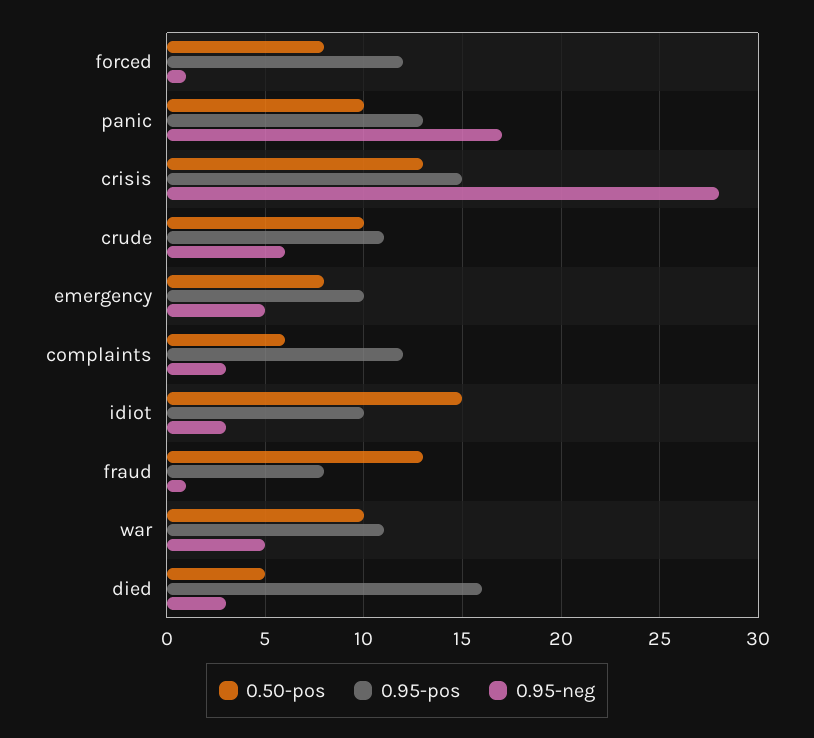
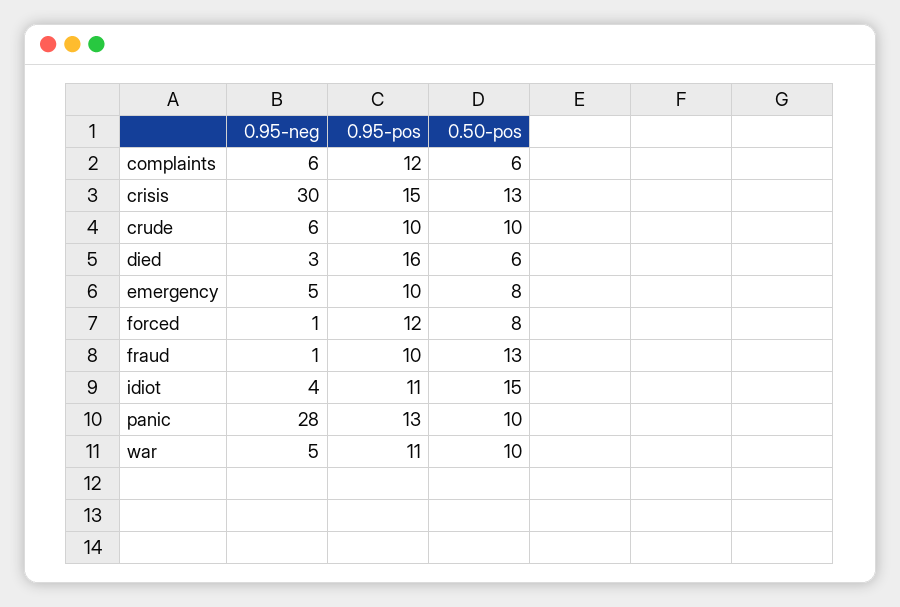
  {
    "0.50-pos": {
      "forced": 8,
      "panic": 10,
      "crisis": 13,
      "crude": 10,
      "emergency": 8,
      "complaints": 6,
      "idiot": 15,
      "fraud": 13,
      "war": 10,
-     "died": 5
+     "died": 6
    },
    "0.95-pos": {
      "forced": 12,
      "panic": 13,
      "crisis": 15,
-     "crude": 11,
+     "crude": 10,
      "emergency": 10,
      "complaints": 12,
-     "idiot": 10,
+     "idiot": 11,
-     "fraud": 8,
+     "fraud": 10,
      "war": 11,
      "died": 16
    },
    "0.95-neg": {
      "forced": 1,
-     "panic": 17,
+     "panic": 28,
-     "crisis": 28,
+     "crisis": 30,
      "crude": 6,
      "emergency": 5,
-     "complaints": 3,
+     "complaints": 6,
-     "idiot": 3,
+     "idiot": 4,
      "fraud": 1,
      "war": 5,
      "died": 3
    }
  }

